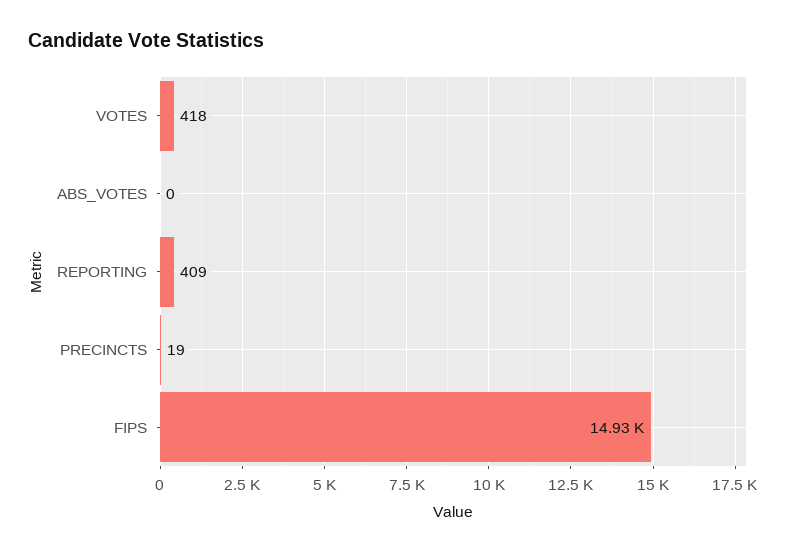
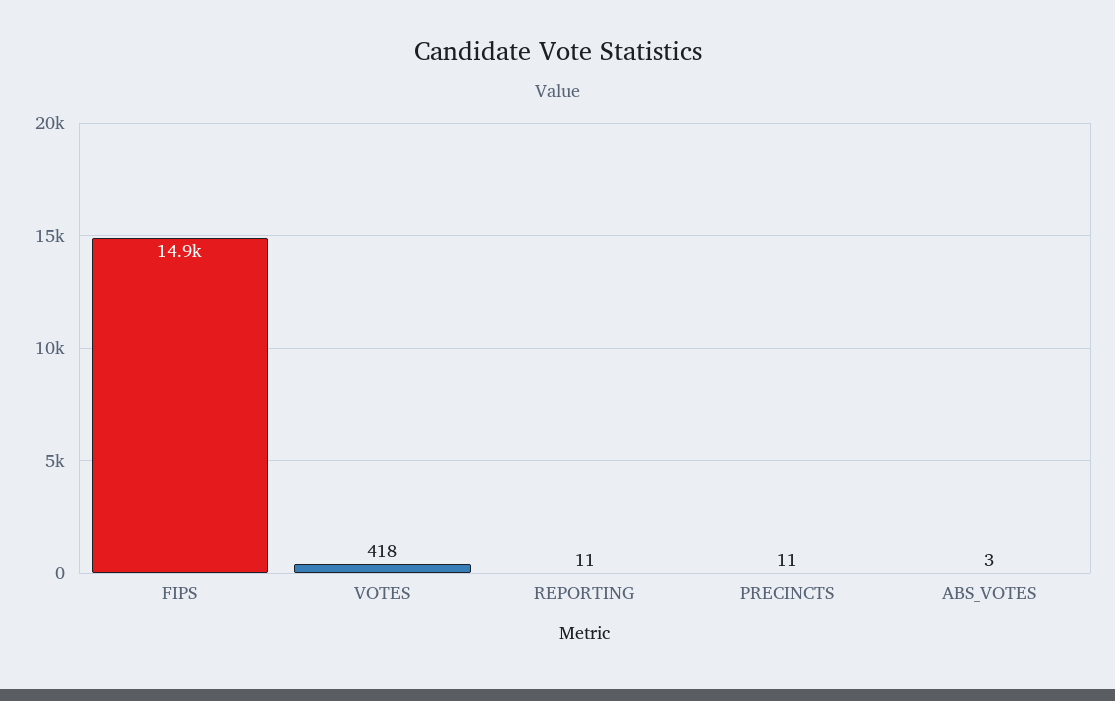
  {
    "VOTES": 418,
-   "ABS_VOTES": 0,
+   "ABS_VOTES": 3,
-   "REPORTING": 409,
+   "REPORTING": 11,
-   "PRECINCTS": 19,
+   "PRECINCTS": 11,
    "FIPS": 14930
  }

